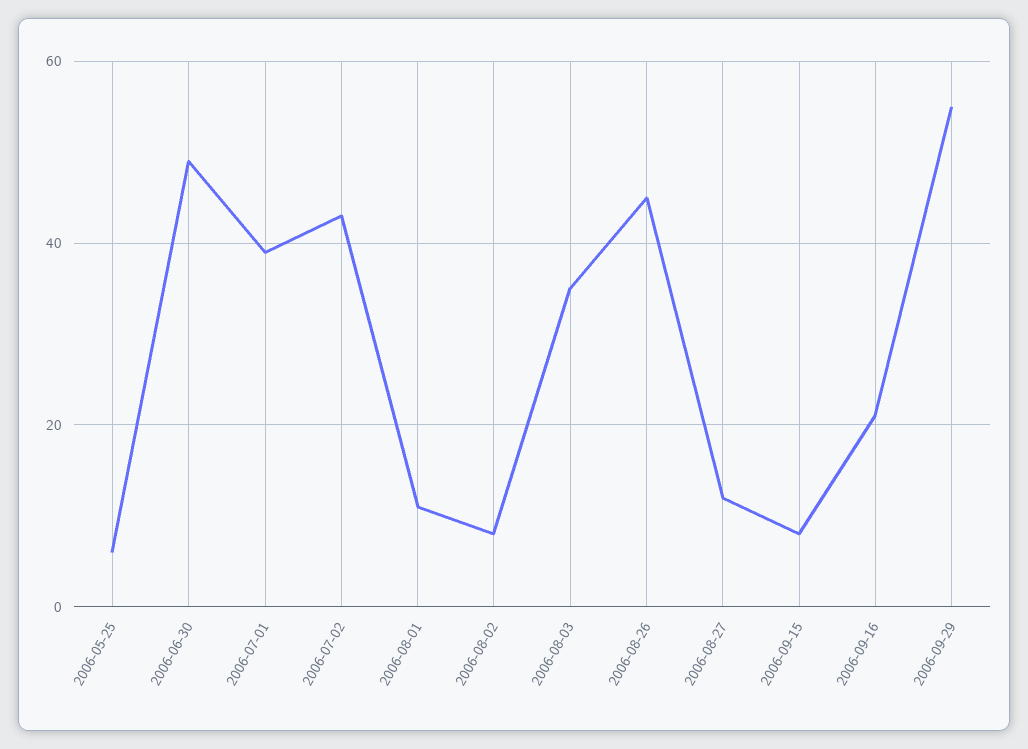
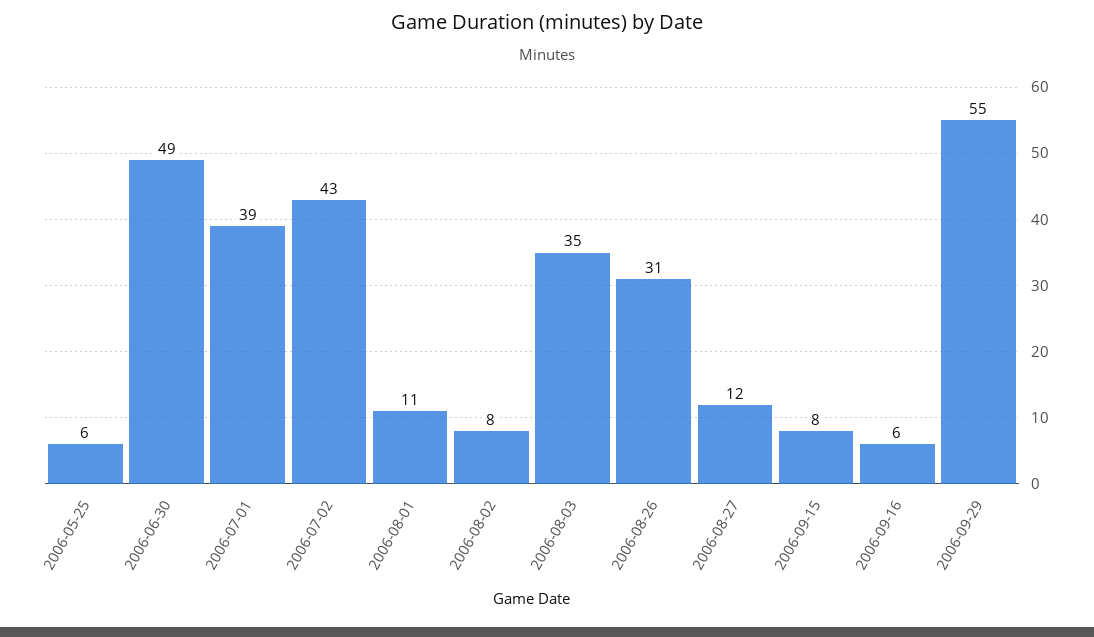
  {
    "2006-05-25": 6,
    "2006-06-30": 49,
    "2006-07-01": 39,
    "2006-07-02": 43,
    "2006-08-01": 11,
    "2006-08-02": 8,
    "2006-08-03": 35,
-   "2006-08-26": 45,
+   "2006-08-26": 31,
    "2006-08-27": 12,
    "2006-09-15": 8,
-   "2006-09-16": 20,
+   "2006-09-16": 6,
    "2006-09-29": 55
  }

